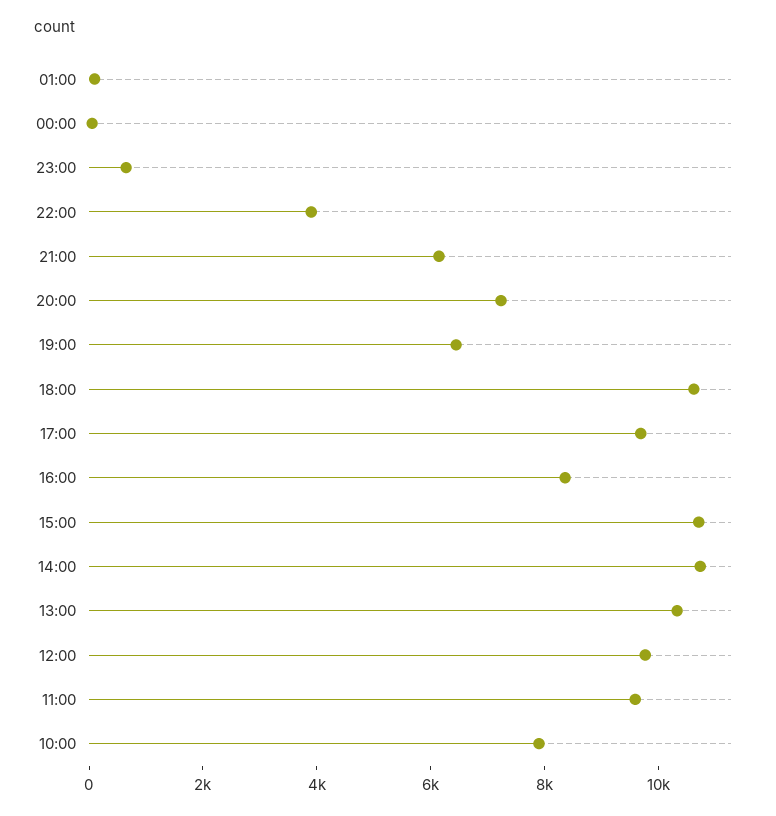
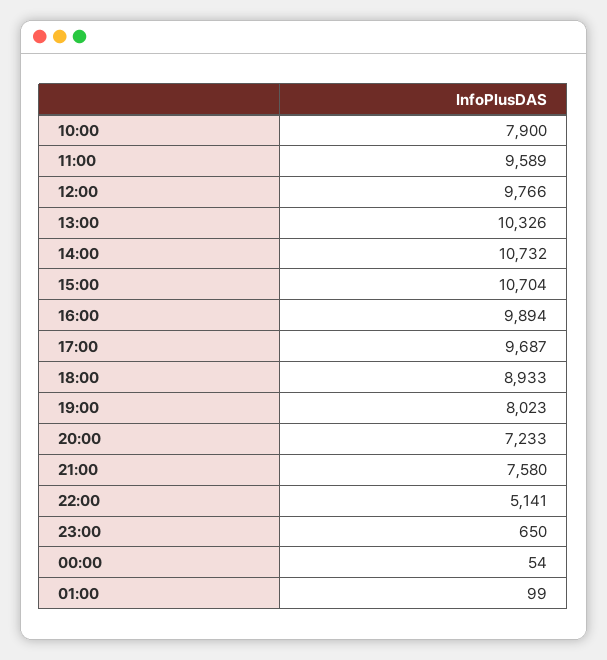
  {
    "01:00": 99,
    "00:00": 54,
    "23:00": 650,
-   "22:00": 4000,
+   "22:00": 5141,
-   "21:00": 6000,
+   "21:00": 7580,
    "20:00": 7233,
-   "19:00": 6500,
+   "19:00": 8023,
-   "18:00": 10500,
+   "18:00": 8933,
    "17:00": 9687,
-   "16:00": 8500,
+   "16:00": 9894,
    "15:00": 10704,
    "14:00": 10732,
    "13:00": 10326,
    "12:00": 9766,
    "11:00": 9589,
    "10:00": 7900
  }

